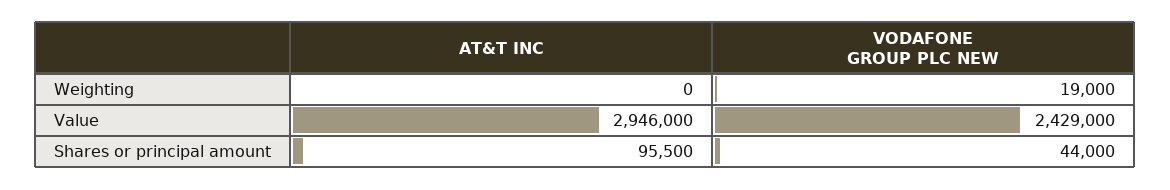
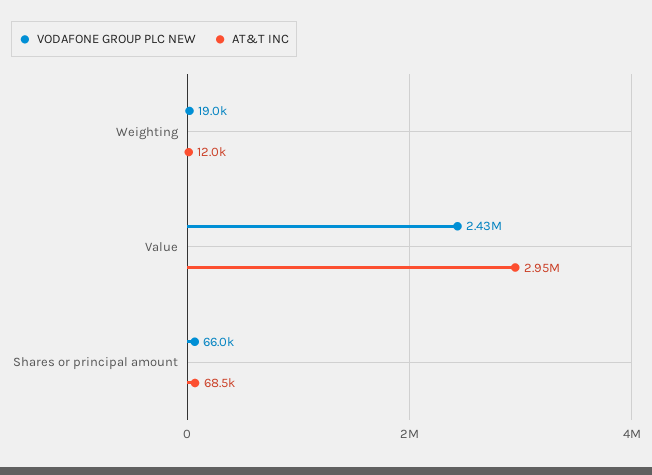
  {
    "AT&T INC": {
-     "Weighting": 0,
+     "Weighting": 12000,
      "Value": 2946000,
-     "Shares or principal amount": 95500
+     "Shares or principal amount": 68500
    },
    "VODAFONE GROUP PLC NEW": {
      "Weighting": 19000,
      "Value": 2429000,
-     "Shares or principal amount": 44000
+     "Shares or principal amount": 66000
    }
  }

